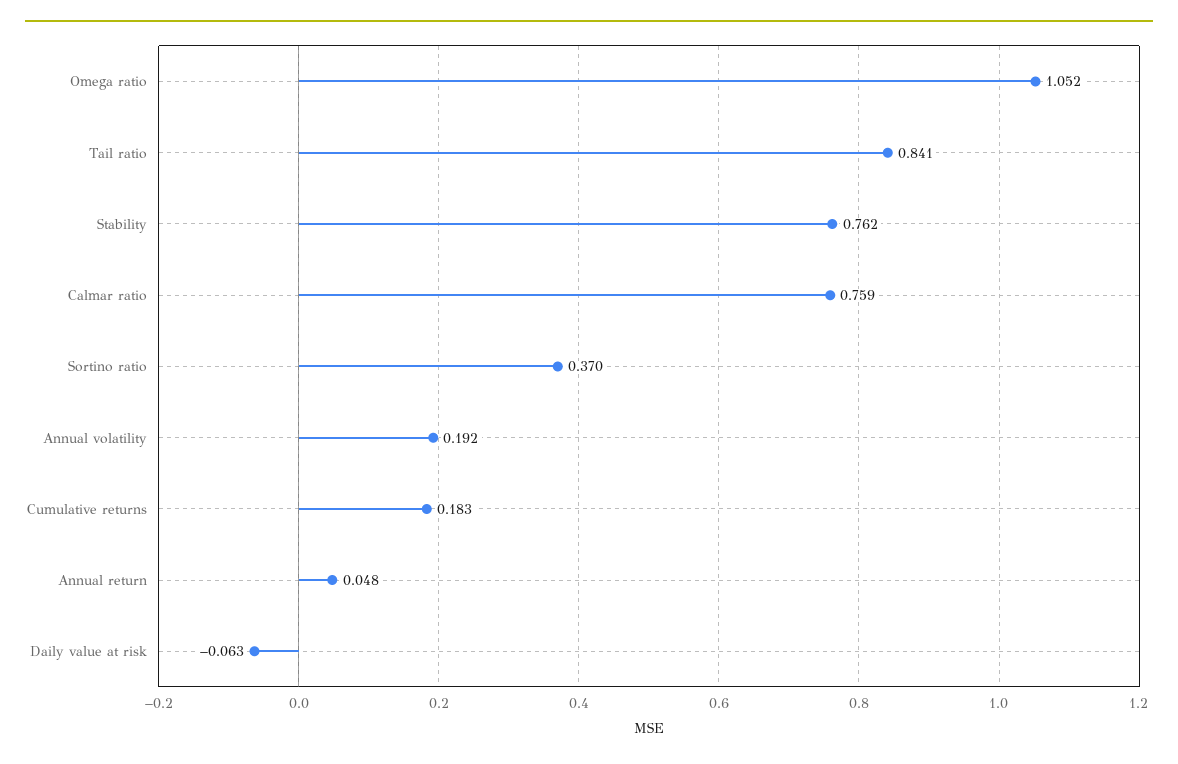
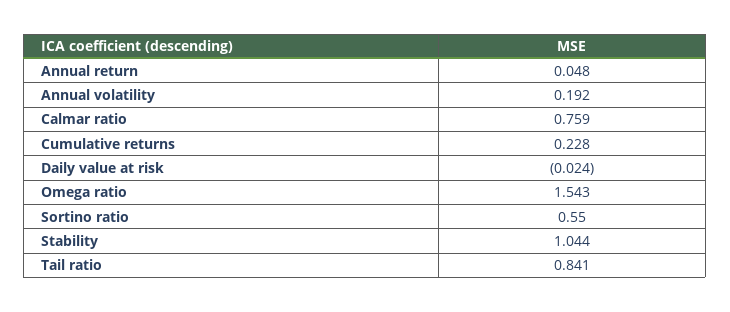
  {
-   "Omega ratio": 1.052,
+   "Omega ratio": 1.543,
    "Tail ratio": 0.841,
-   "Stability": 0.762,
+   "Stability": 1.044,
    "Calmar ratio": 0.759,
-   "Sortino ratio": 0.37,
+   "Sortino ratio": 0.55,
    "Annual volatility": 0.192,
-   "Cumulative returns": 0.183,
+   "Cumulative returns": 0.228,
    "Annual return": 0.048,
-   "Daily value at risk": -0.063
+   "Daily value at risk": -0.024
  }

